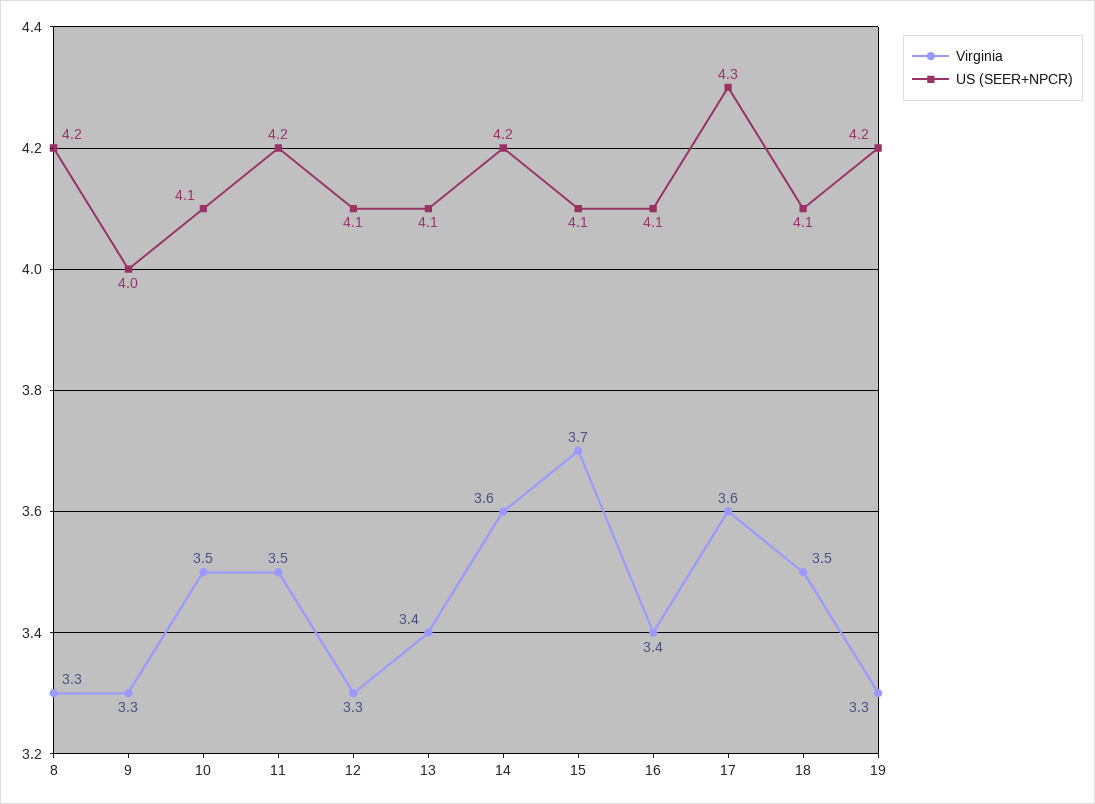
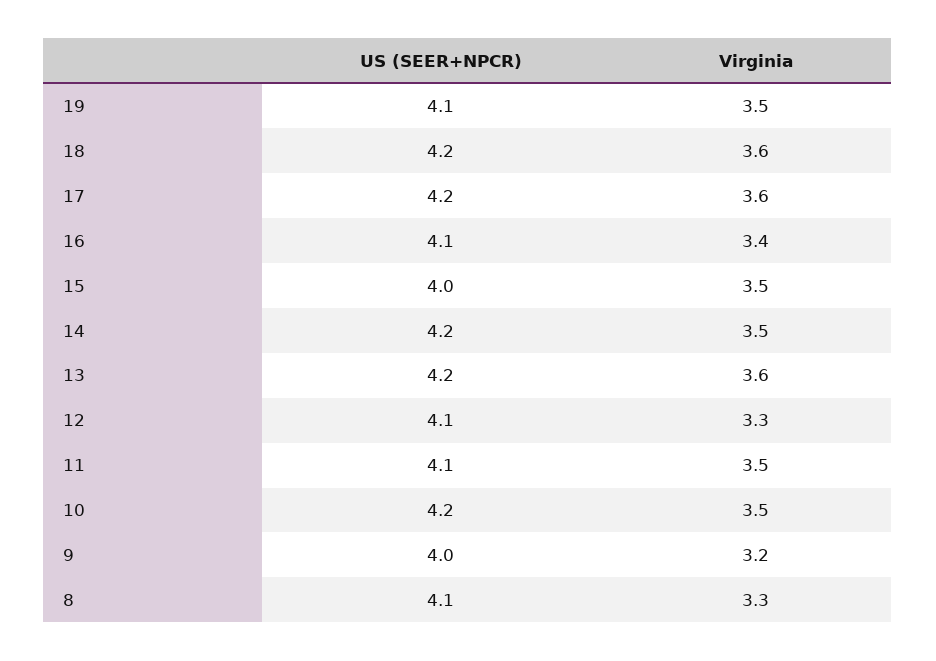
  {
    "Virginia": {
      "8": 3.3,
-     "9": 3.3,
+     "9": 3.2,
      "10": 3.5,
      "11": 3.5,
      "12": 3.3,
-     "13": 3.4,
+     "13": 3.6,
-     "14": 3.6,
+     "14": 3.5,
-     "15": 3.7,
+     "15": 3.5,
      "16": 3.4,
      "17": 3.6,
-     "18": 3.5,
+     "18": 3.6,
-     "19": 3.3
+     "19": 3.5
    },
    "US (SEER+NPCR)": {
-     "8": 4.2,
+     "8": 4.1,
      "9": 4,
-     "10": 4.1,
+     "10": 4.2,
-     "11": 4.2,
+     "11": 4.1,
      "12": 4.1,
-     "13": 4.1,
+     "13": 4.2,
      "14": 4.2,
-     "15": 4.1,
+     "15": 4,
      "16": 4.1,
-     "17": 4.3,
+     "17": 4.2,
-     "18": 4.1,
+     "18": 4.2,
-     "19": 4.2
+     "19": 4.1
    }
  }

